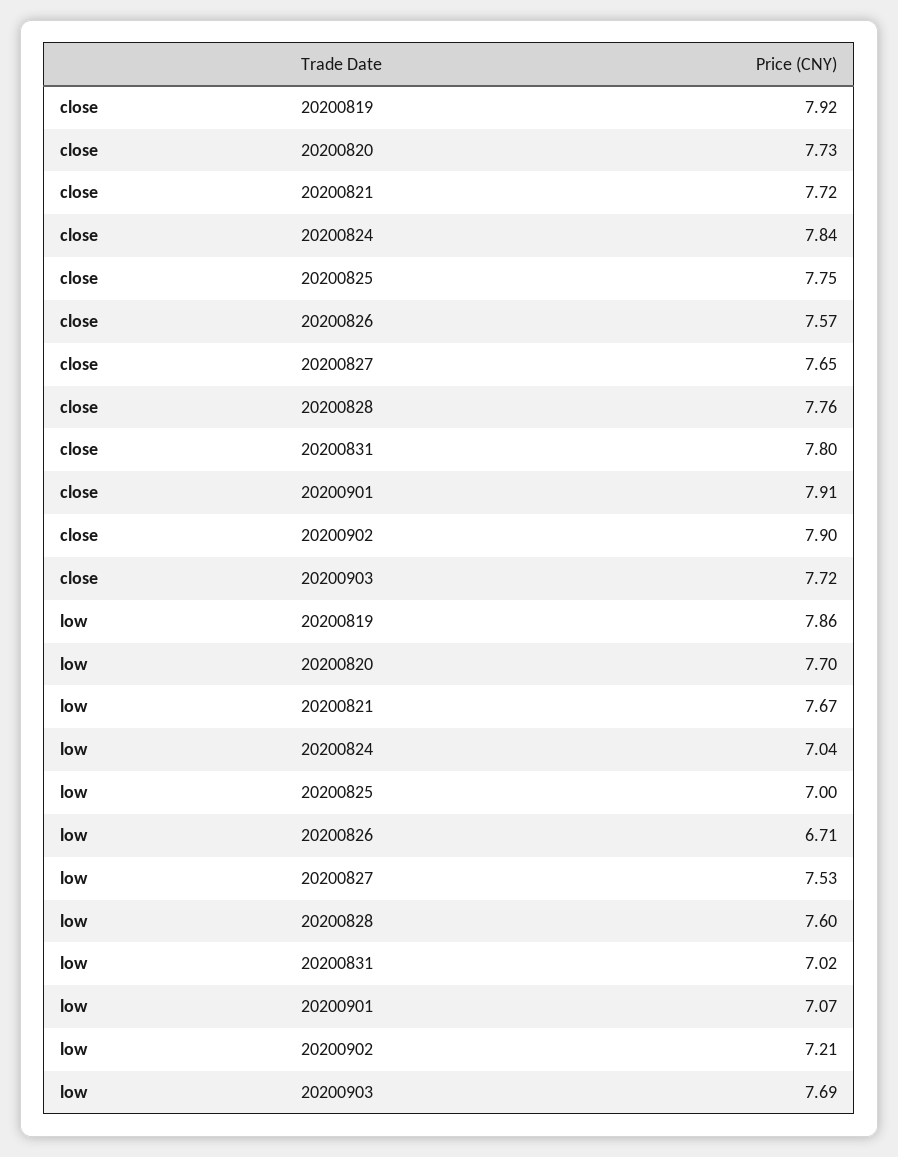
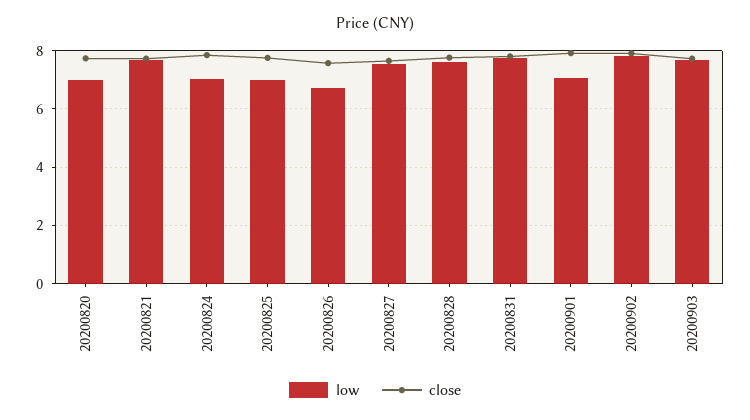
  {
    "close": {
-     "20200819": 7.92,
      "20200820": 7.73,
      "20200821": 7.72,
      "20200824": 7.84,
      "20200825": 7.75,
      "20200826": 7.57,
      "20200827": 7.65,
      "20200828": 7.76,
      "20200831": 7.8,
      "20200901": 7.91,
      "20200902": 7.9,
      "20200903": 7.72
    },
    "low": {
-     "20200819": 7.86,
-     "20200820": 7.7,
+     "20200820": 7,
      "20200821": 7.67,
      "20200824": 7.04,
      "20200825": 7,
      "20200826": 6.71,
      "20200827": 7.53,
      "20200828": 7.6,
-     "20200831": 7.02,
+     "20200831": 7.75,
      "20200901": 7.07,
-     "20200902": 7.21,
+     "20200902": 7.75,
      "20200903": 7.69
    }
  }

